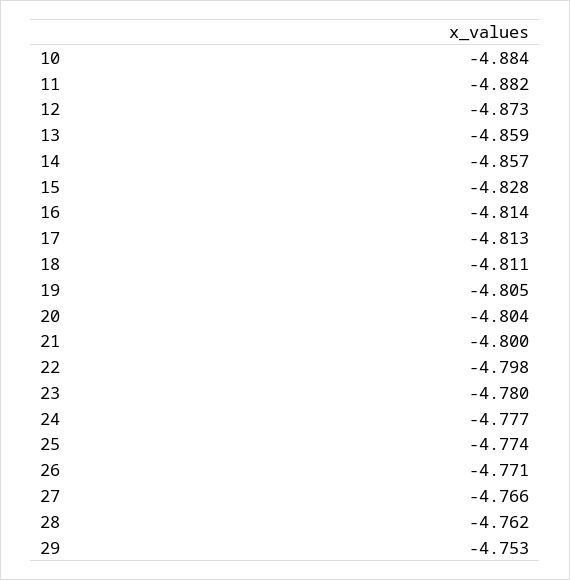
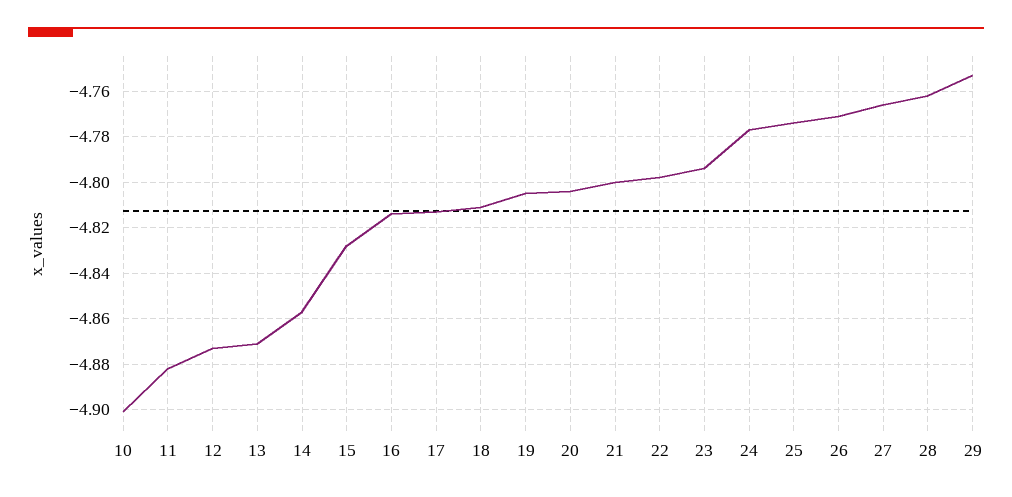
  {
-   "10": -4.884,
+   "10": -4.9,
    "11": -4.882,
    "12": -4.873,
-   "13": -4.859,
+   "13": -4.87,
    "14": -4.857,
    "15": -4.828,
    "16": -4.814,
    "17": -4.813,
    "18": -4.811,
    "19": -4.805,
    "20": -4.804,
    "21": -4.8,
    "22": -4.798,
-   "23": -4.78,
+   "23": -4.795,
    "24": -4.777,
    "25": -4.774,
    "26": -4.771,
    "27": -4.766,
    "28": -4.762,
    "29": -4.753
  }

